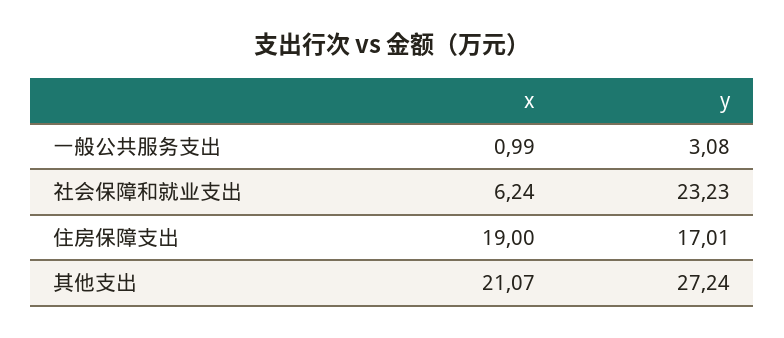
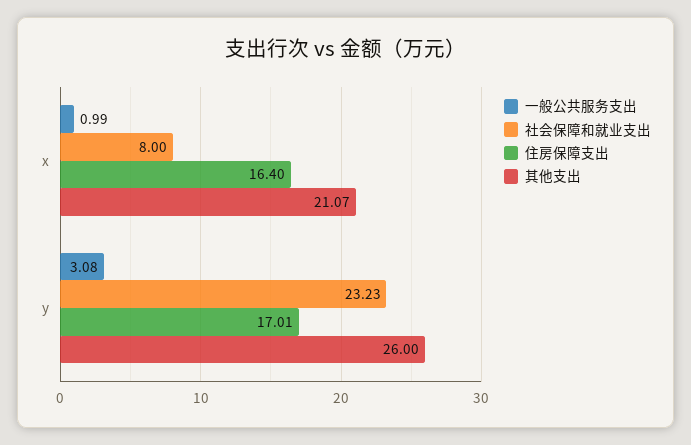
  {
    "一般公共服务支出": {
      "x": 0.99,
      "y": 3.08
    },
    "社会保障和就业支出": {
-     "x": 6.24,
+     "x": 8,
      "y": 23.23
    },
    "住房保障支出": {
-     "x": 19,
+     "x": 16.4,
      "y": 17.01
    },
    "其他支出": {
      "x": 21.07,
-     "y": 27.24
+     "y": 26
    }
  }

